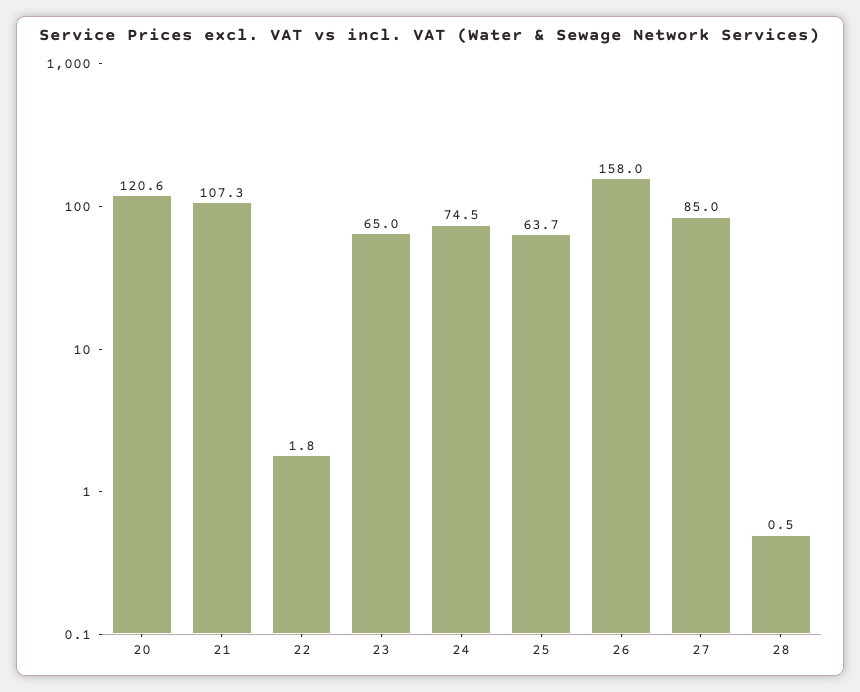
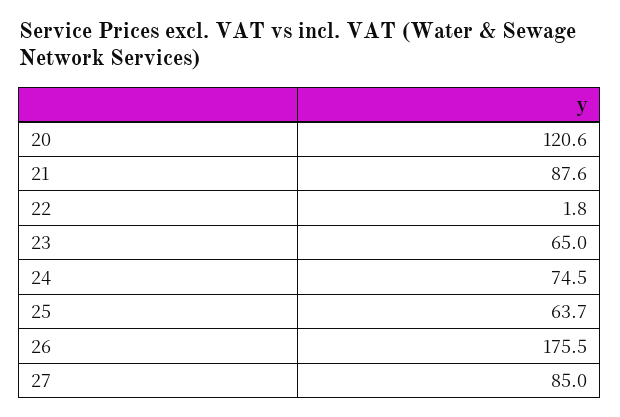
  {
    "20": 120.6,
-   "21": 107.3,
+   "21": 87.6,
    "22": 1.8,
    "23": 65,
    "24": 74.5,
    "25": 63.7,
-   "26": 158,
+   "26": 175.5,
-   "27": 85,
+   "27": 85
-   "28": 0.5
  }

